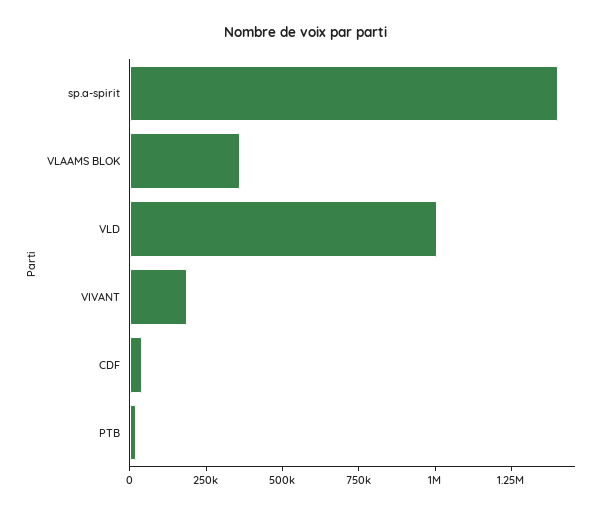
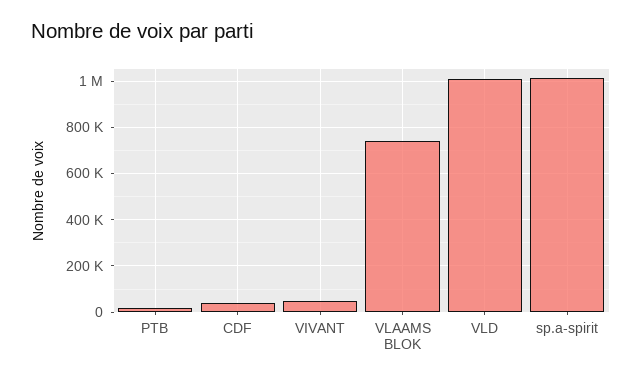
  {
-   "sp.a-spirit": 1400000,
+   "sp.a-spirit": 1000000,
-   "VLAAMS BLOK": 350000,
+   "VLAAMS BLOK": 750000,
    "VLD": 1000000,
-   "VIVANT": 200000,
+   "VIVANT": 50000,
    "CDF": 50000,
    "PTB": 0
  }

